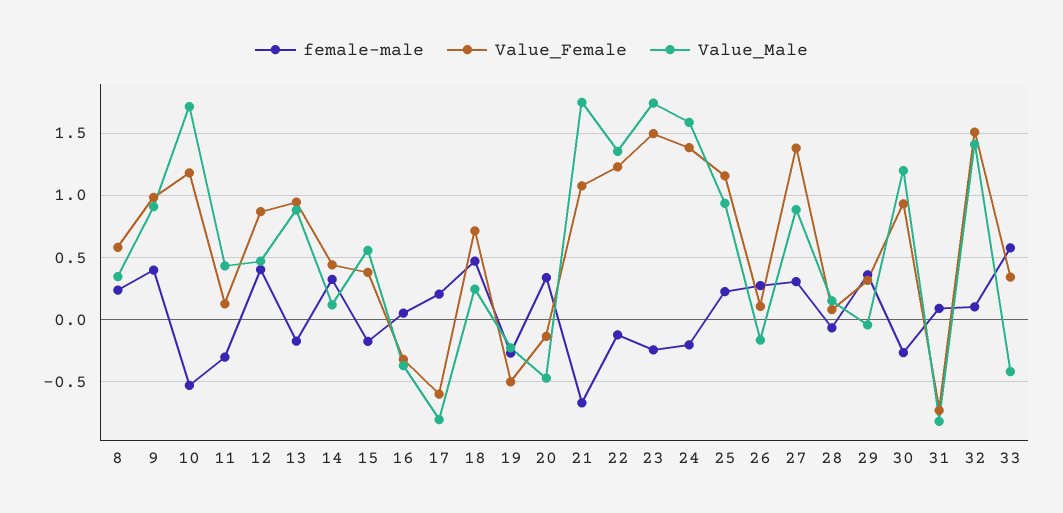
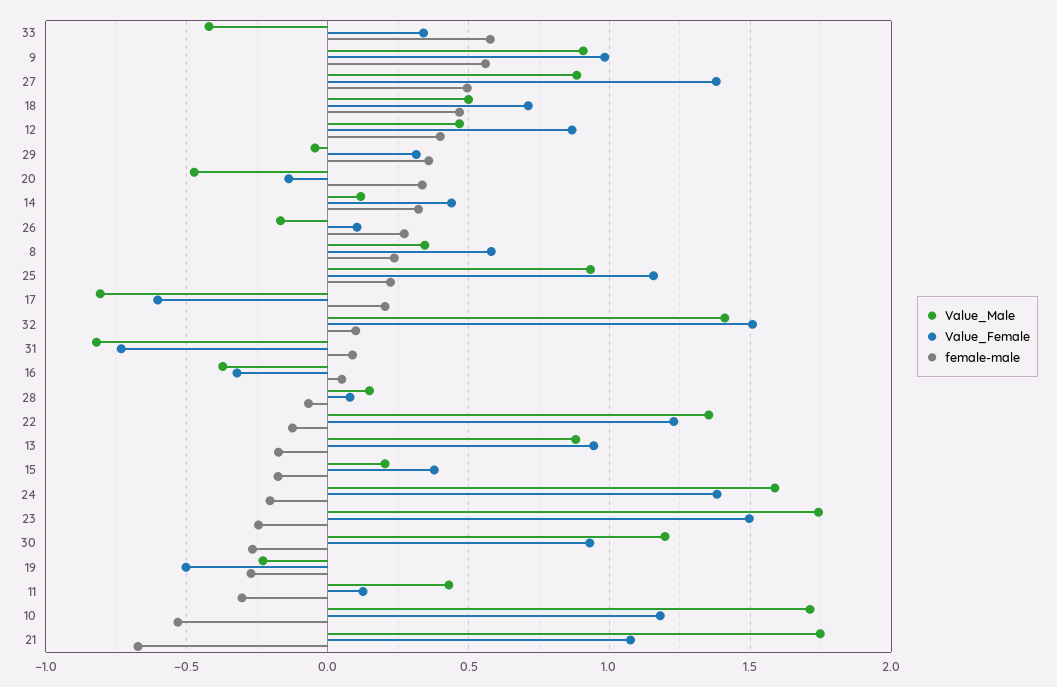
  {
    "female-male": {
      "8": 0.25,
-     "9": 0.4,
+     "9": 0.55,
      "10": -0.55,
      "11": -0.3,
      "12": 0.4,
      "13": -0.15,
      "14": 0.3,
      "15": -0.2,
      "16": 0.05,
      "17": 0.2,
      "18": 0.45,
      "19": -0.25,
      "20": 0.35,
      "21": -0.65,
      "22": -0.1,
      "23": -0.25,
      "24": -0.2,
      "25": 0.2,
      "26": 0.25,
-     "27": 0.3,
+     "27": 0.5,
      "28": -0.05,
      "29": 0.35,
      "30": -0.25,
      "31": 0.1,
      "32": 0.1,
      "33": 0.6
    },
    "Value_Female": {
      "8": 0.6,
      "9": 1,
      "10": 1.2,
      "11": 0.15,
      "12": 0.85,
      "13": 0.95,
      "14": 0.45,
      "15": 0.4,
      "16": -0.3,
      "17": -0.6,
      "18": 0.7,
      "19": -0.5,
      "20": -0.15,
      "21": 1.1,
      "22": 1.25,
      "23": 1.5,
      "24": 1.4,
      "25": 1.15,
      "26": 0.1,
      "27": 1.4,
      "28": 0.1,
      "29": 0.3,
      "30": 0.95,
      "31": -0.75,
      "32": 1.5,
      "33": 0.35
    },
    "Value_Male": {
      "8": 0.35,
      "9": 0.9,
      "10": 1.7,
      "11": 0.45,
      "12": 0.45,
      "13": 0.9,
      "14": 0.1,
-     "15": 0.55,
+     "15": 0.2,
      "16": -0.35,
      "17": -0.8,
-     "18": 0.25,
+     "18": 0.5,
      "19": -0.25,
      "20": -0.45,
      "21": 1.75,
      "22": 1.35,
      "23": 1.75,
      "24": 1.6,
      "25": 0.95,
      "26": -0.15,
      "27": 0.9,
      "28": 0.15,
      "29": -0.05,
      "30": 1.2,
      "31": -0.8,
      "32": 1.4,
      "33": -0.4
    }
  }

